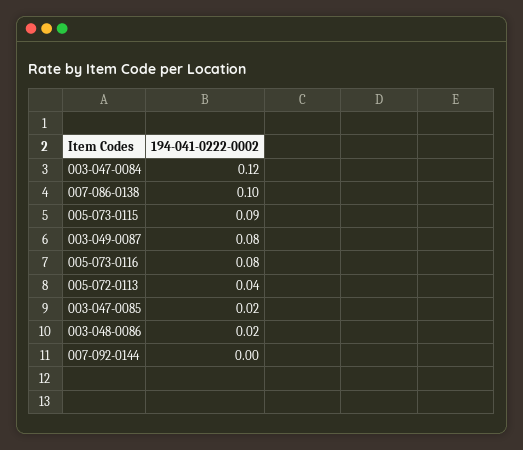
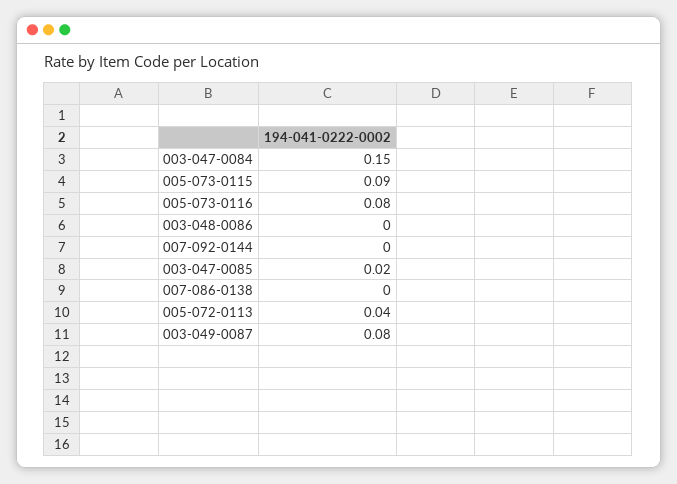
  {
-   "003-047-0084": 0.12,
+   "003-047-0084": 0.15,
-   "007-086-0138": 0.1,
+   "007-086-0138": 0,
    "005-073-0115": 0.09,
    "003-049-0087": 0.08,
    "005-073-0116": 0.08,
    "005-072-0113": 0.04,
    "003-047-0085": 0.02,
-   "003-048-0086": 0.02,
+   "003-048-0086": 0,
    "007-092-0144": 0
  }

